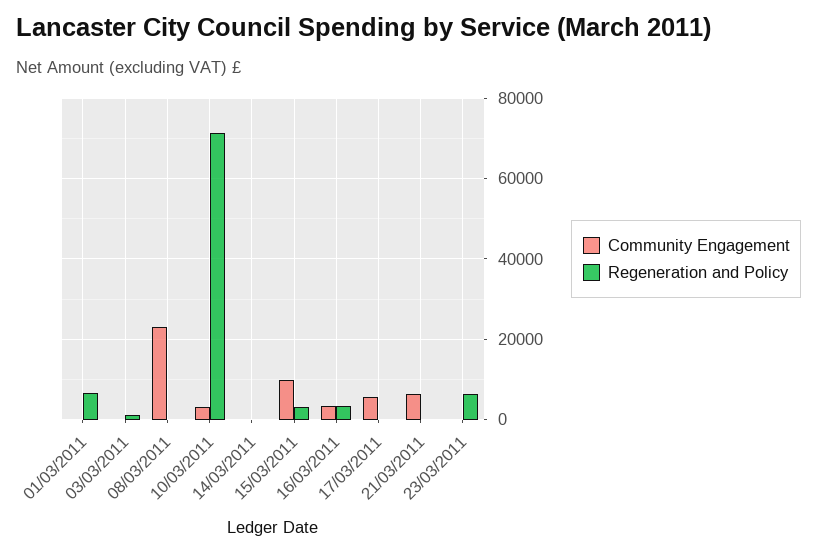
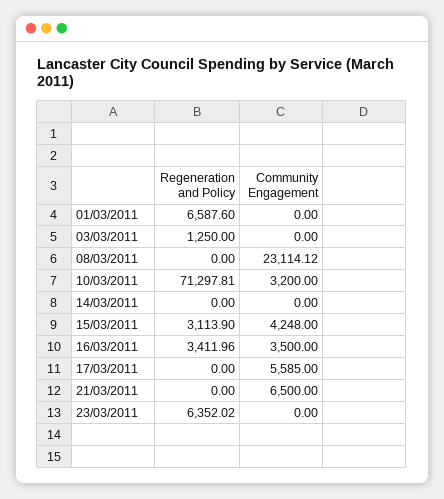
  {
    "Community Engagement": {
      "01/03/2011": 0,
      "03/03/2011": 0,
      "08/03/2011": 23114.12,
      "10/03/2011": 3200,
      "14/03/2011": 0,
-     "15/03/2011": 10000,
+     "15/03/2011": 4248,
      "16/03/2011": 3500,
      "17/03/2011": 5585,
      "21/03/2011": 6500,
      "23/03/2011": 0
    },
    "Regeneration and Policy": {
      "01/03/2011": 6587.6,
      "03/03/2011": 1250,
      "08/03/2011": 0,
      "10/03/2011": 71297.81,
      "14/03/2011": 0,
      "15/03/2011": 3113.9,
      "16/03/2011": 3411.96,
      "17/03/2011": 0,
      "21/03/2011": 0,
      "23/03/2011": 6352.02
    }
  }

